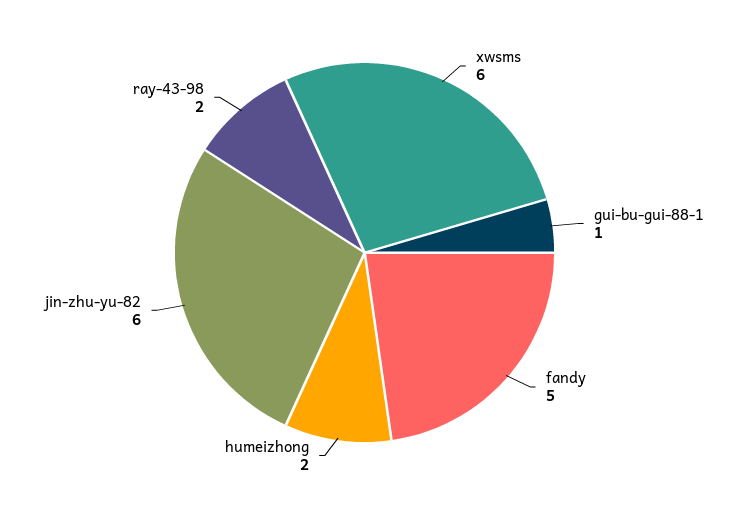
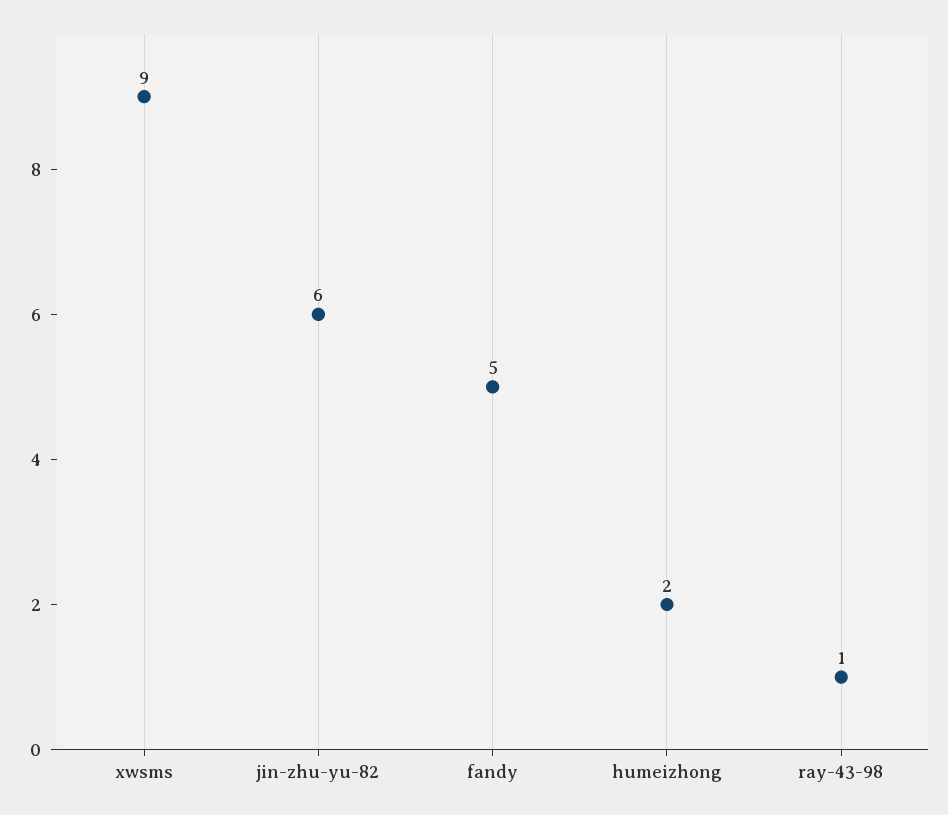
  {
-   "xwsms": 6,
+   "xwsms": 9,
-   "gui-bu-gui-88-1": 1,
    "fandy": 5,
    "humeizhong": 2,
    "jin-zhu-yu-82": 6,
-   "ray-43-98": 2
+   "ray-43-98": 1
  }

